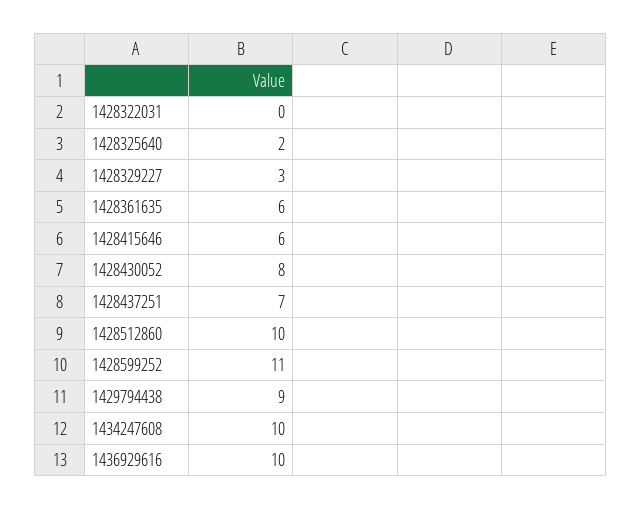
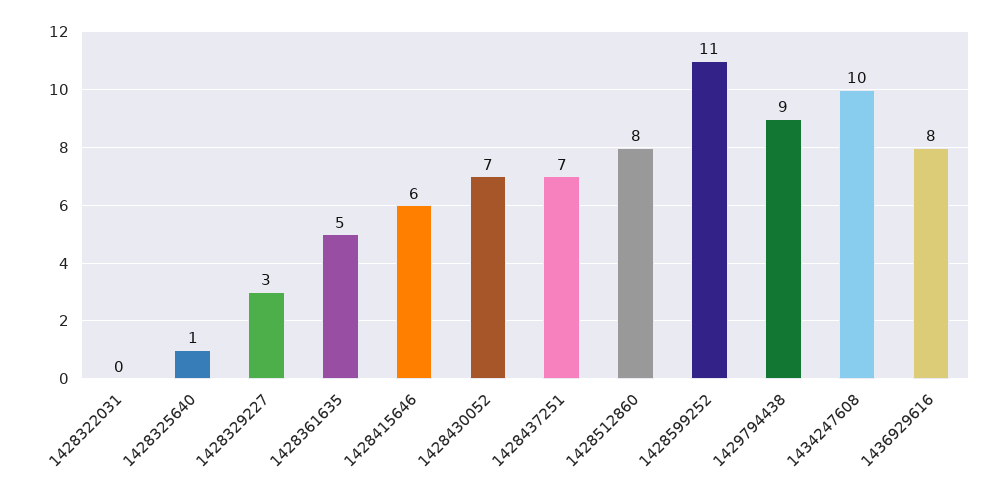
  {
    "1428322031": 0,
-   "1428325640": 2,
+   "1428325640": 1,
    "1428329227": 3,
-   "1428361635": 6,
+   "1428361635": 5,
    "1428415646": 6,
-   "1428430052": 8,
+   "1428430052": 7,
    "1428437251": 7,
-   "1428512860": 10,
+   "1428512860": 8,
    "1428599252": 11,
    "1429794438": 9,
    "1434247608": 10,
-   "1436929616": 10
+   "1436929616": 8
  }

